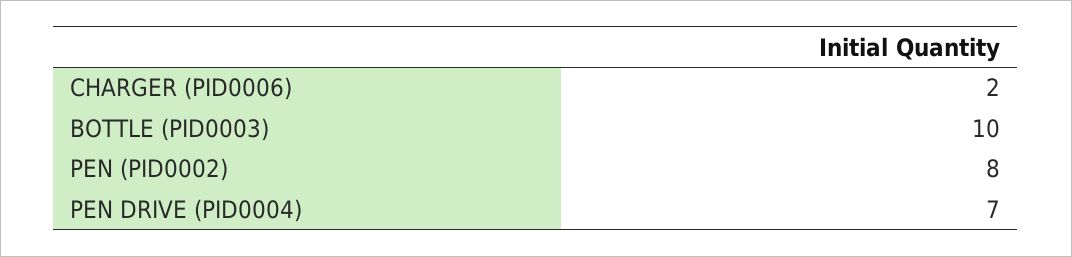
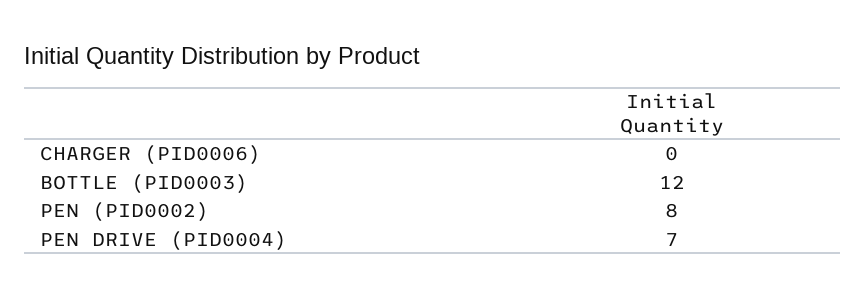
  {
-   "CHARGER (PID0006)": 2,
+   "CHARGER (PID0006)": 0,
-   "BOTTLE (PID0003)": 10,
+   "BOTTLE (PID0003)": 12,
    "PEN (PID0002)": 8,
    "PEN DRIVE (PID0004)": 7
  }

